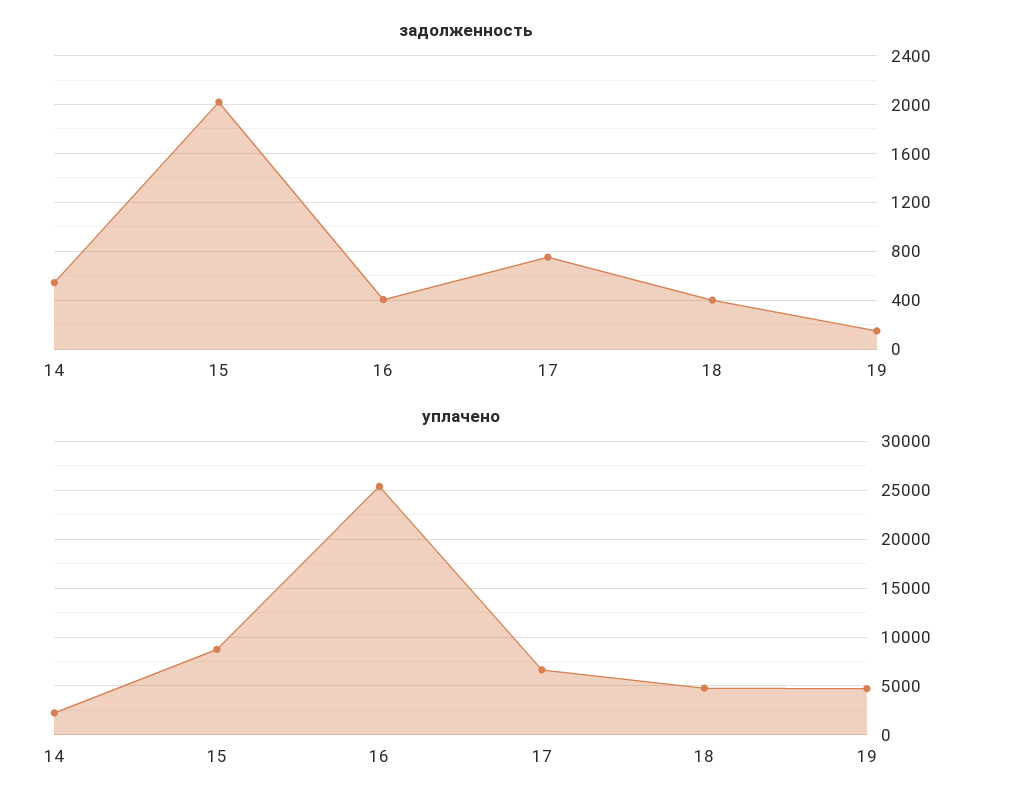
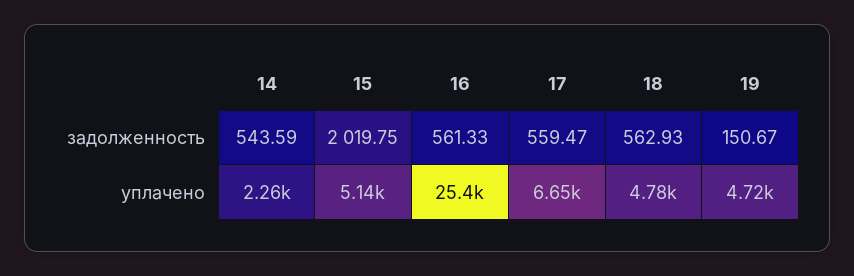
  {
    "задолженность": {
      "14": 543.59,
      "15": 2019.75,
-     "16": 400,
+     "16": 561.33,
-     "17": 750,
+     "17": 559.47,
-     "18": 400,
+     "18": 562.93,
      "19": 150.67
    },
    "уплачено": {
      "14": 2260,
-     "15": 9000,
+     "15": 5140,
      "16": 25400,
      "17": 6650,
      "18": 4780,
      "19": 4720
    }
  }

